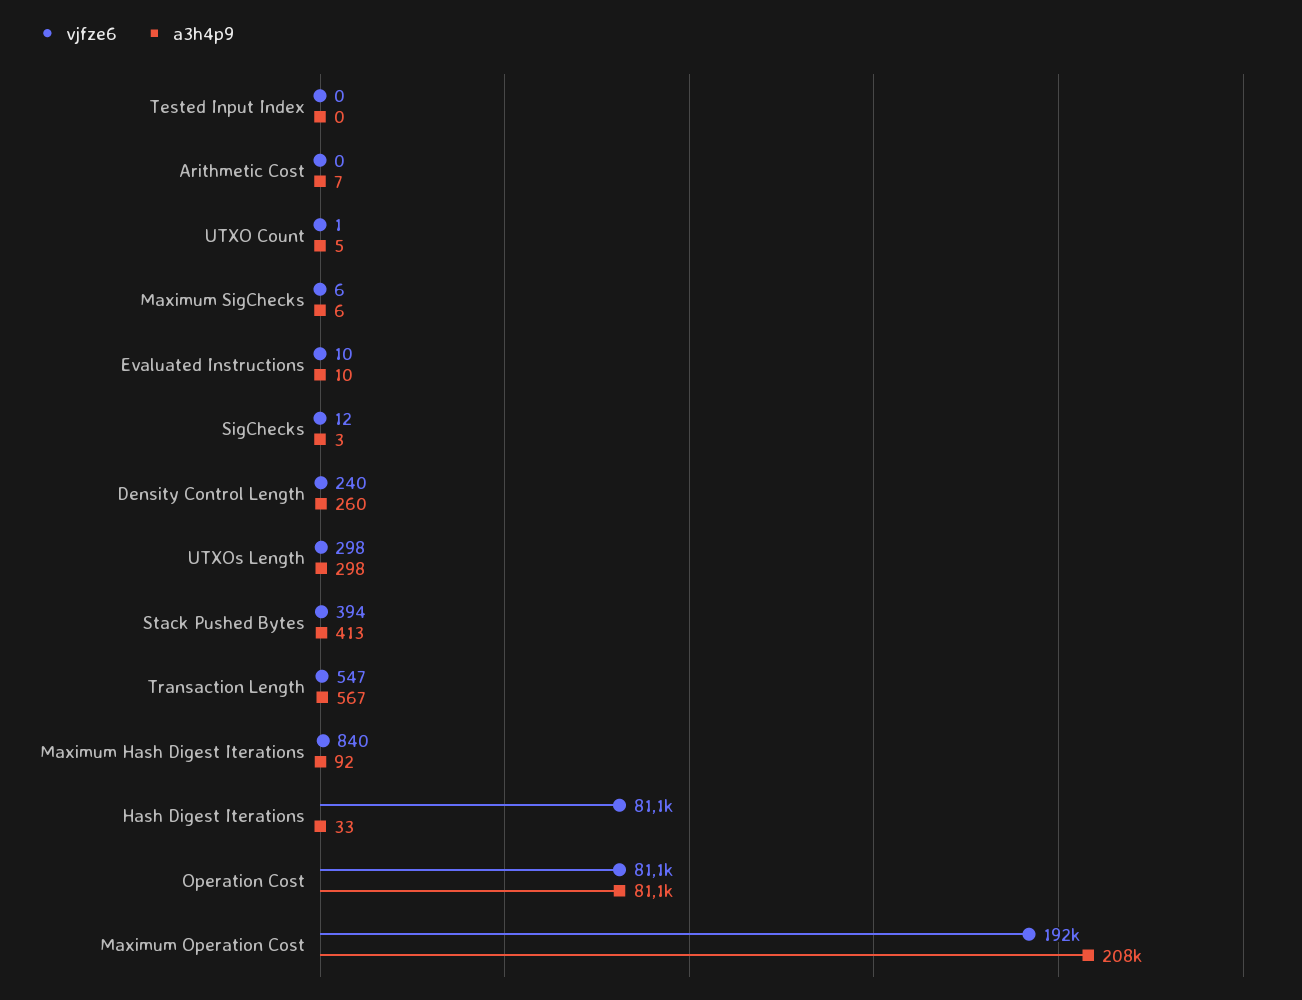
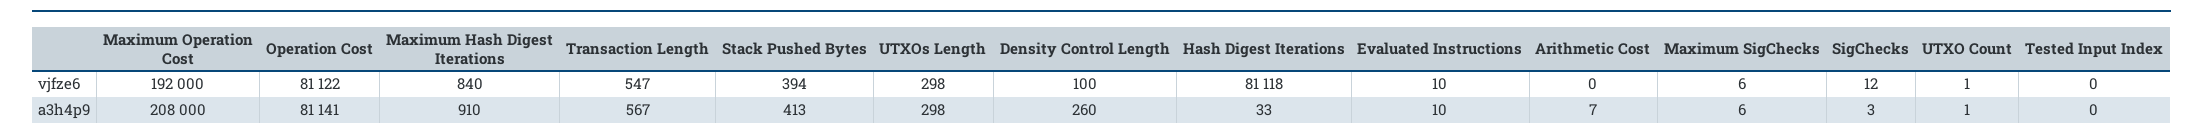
  {
    "vjfze6": {
      "Tested Input Index": 0,
      "Arithmetic Cost": 0,
      "UTXO Count": 1,
      "Maximum SigChecks": 6,
      "Evaluated Instructions": 10,
      "SigChecks": 12,
-     "Density Control Length": 240,
+     "Density Control Length": 100,
      "UTXOs Length": 298,
      "Stack Pushed Bytes": 394,
      "Transaction Length": 547,
      "Maximum Hash Digest Iterations": 840,
      "Hash Digest Iterations": 81118,
      "Operation Cost": 81122,
      "Maximum Operation Cost": 192000
    },
    "a3h4p9": {
      "Tested Input Index": 0,
      "Arithmetic Cost": 7,
-     "UTXO Count": 5,
+     "UTXO Count": 1,
      "Maximum SigChecks": 6,
      "Evaluated Instructions": 10,
      "SigChecks": 3,
      "Density Control Length": 260,
      "UTXOs Length": 298,
      "Stack Pushed Bytes": 413,
      "Transaction Length": 567,
-     "Maximum Hash Digest Iterations": 92,
+     "Maximum Hash Digest Iterations": 910,
      "Hash Digest Iterations": 33,
      "Operation Cost": 81141,
      "Maximum Operation Cost": 208000
    }
  }

